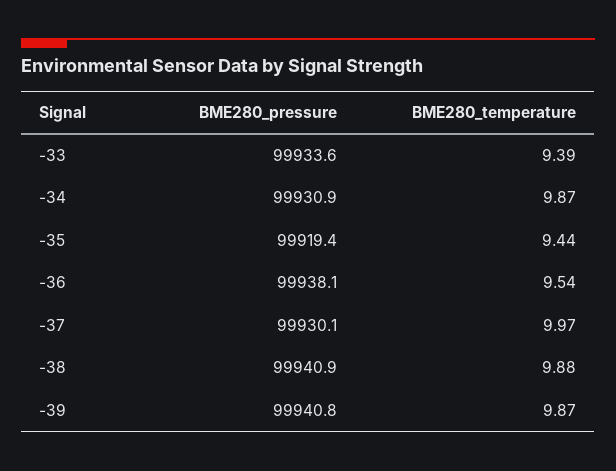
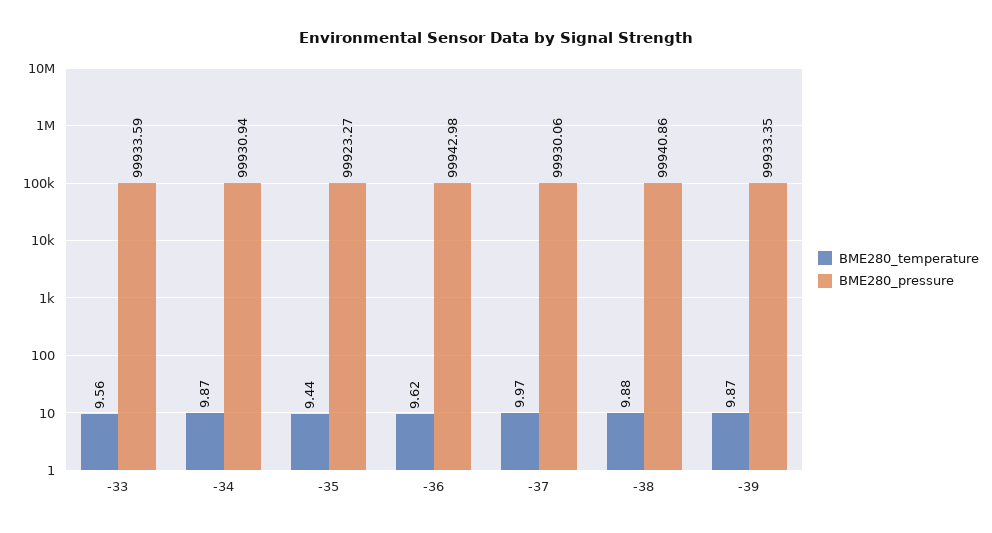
  {
    "BME280_pressure": {
      "-33": 99933.59,
      "-34": 99930.94,
-     "-35": 99919.4,
+     "-35": 99923.27,
-     "-36": 99938.1,
+     "-36": 99942.98,
      "-37": 99930.06,
      "-38": 99940.86,
-     "-39": 99940.8
+     "-39": 99933.35
    },
    "BME280_temperature": {
-     "-33": 9.39,
+     "-33": 9.56,
      "-34": 9.87,
      "-35": 9.44,
-     "-36": 9.54,
+     "-36": 9.62,
      "-37": 9.97,
      "-38": 9.88,
      "-39": 9.87
    }
  }

